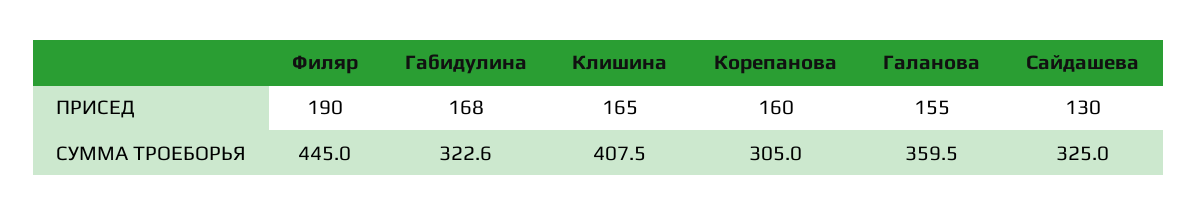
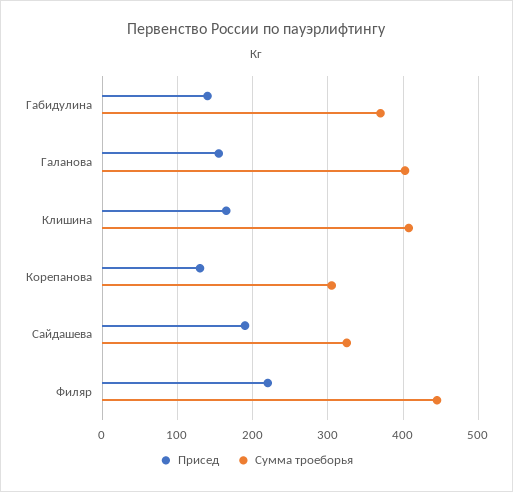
  {
    "ПРИСЕД": {
-     "Филяр": 190,
+     "Филяр": 220,
-     "Габидулина": 168,
+     "Габидулина": 140,
      "Клишина": 165,
-     "Корепанова": 160,
+     "Корепанова": 130,
      "Галанова": 155,
-     "Сайдашева": 130
+     "Сайдашева": 190
    },
    "СУММА ТРОЕБОРЬЯ": {
      "Филяр": 445,
-     "Габидулина": 322.6,
+     "Габидулина": 370,
      "Клишина": 407.5,
      "Корепанова": 305,
-     "Галанова": 359.5,
+     "Галанова": 400,
      "Сайдашева": 325
    }
  }

